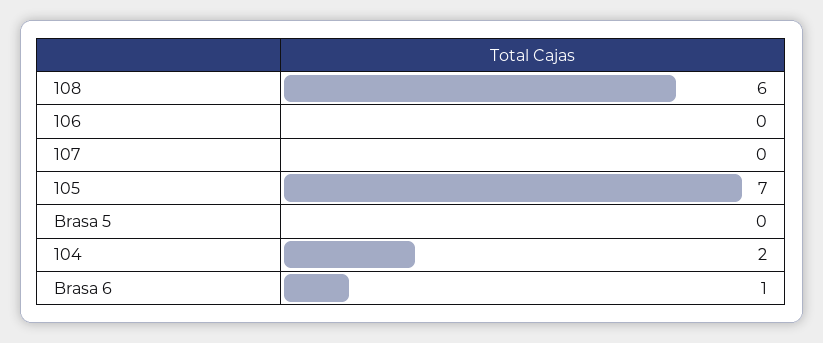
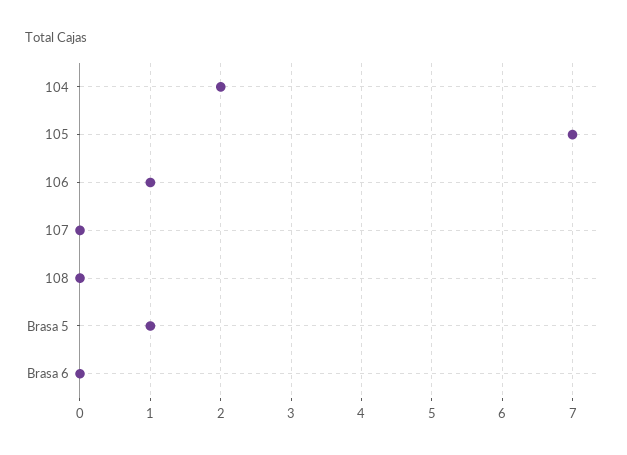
  {
-   "108": 6,
+   "108": 0,
-   "106": 0,
+   "106": 1,
    "107": 0,
    "105": 7,
-   "Brasa 5": 0,
+   "Brasa 5": 1,
    "104": 2,
-   "Brasa 6": 1
+   "Brasa 6": 0
  }

